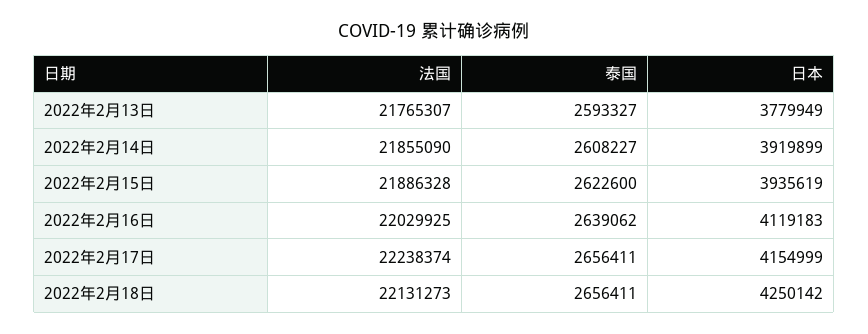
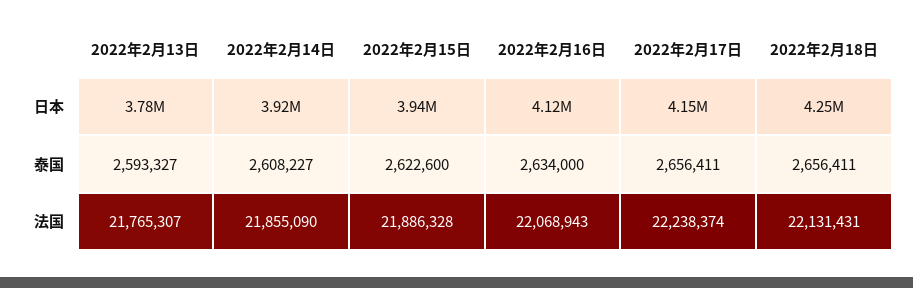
  {
    "法国": {
      "2022年2月13日": 21765307,
      "2022年2月14日": 21855090,
      "2022年2月15日": 21886328,
-     "2022年2月16日": 22029925,
+     "2022年2月16日": 22068943,
      "2022年2月17日": 22238374,
-     "2022年2月18日": 22131273
+     "2022年2月18日": 22131431
    },
    "泰国": {
      "2022年2月13日": 2593327,
      "2022年2月14日": 2608227,
      "2022年2月15日": 2622600,
-     "2022年2月16日": 2639062,
+     "2022年2月16日": 2634000,
      "2022年2月17日": 2656411,
      "2022年2月18日": 2656411
    },
    "日本": {
      "2022年2月13日": 3779949,
      "2022年2月14日": 3919899,
      "2022年2月15日": 3935619,
      "2022年2月16日": 4119183,
      "2022年2月17日": 4154999,
      "2022年2月18日": 4250142
    }
  }

